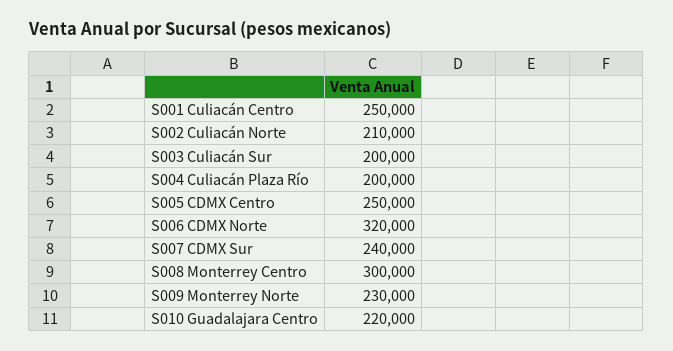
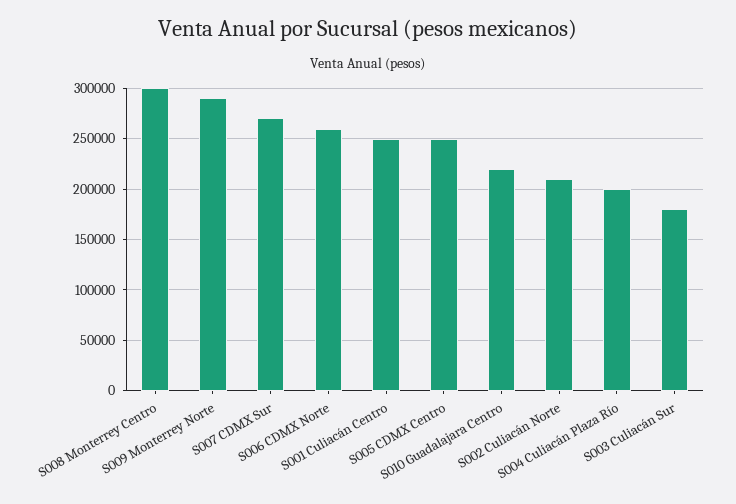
  {
    "S001 Culiacán Centro": 250000,
    "S002 Culiacán Norte": 210000,
-   "S003 Culiacán Sur": 200000,
+   "S003 Culiacán Sur": 180000,
    "S004 Culiacán Plaza Río": 200000,
    "S005 CDMX Centro": 250000,
-   "S006 CDMX Norte": 320000,
+   "S006 CDMX Norte": 260000,
-   "S007 CDMX Sur": 240000,
+   "S007 CDMX Sur": 270000,
    "S008 Monterrey Centro": 300000,
-   "S009 Monterrey Norte": 230000,
+   "S009 Monterrey Norte": 290000,
    "S010 Guadalajara Centro": 220000
  }

